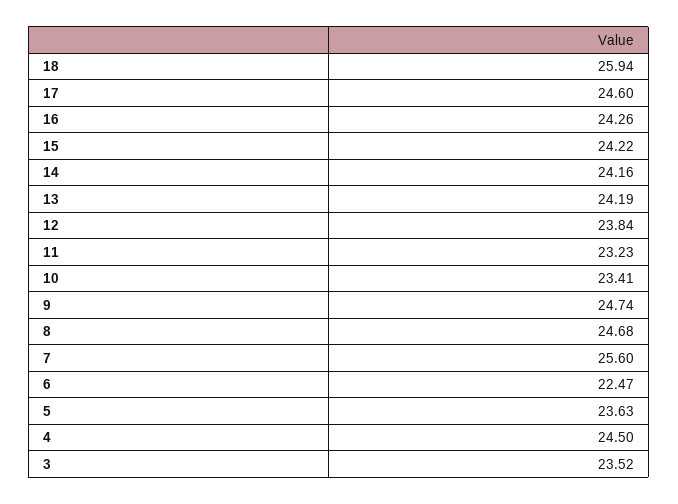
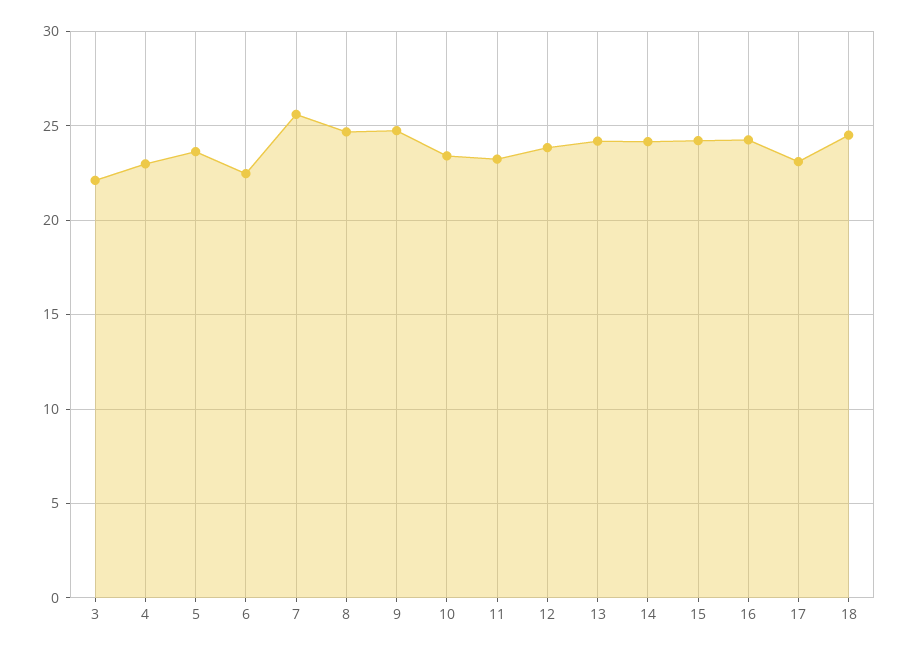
  {
-   "18": 25.94,
+   "18": 24.5,
-   "17": 24.6,
+   "17": 23,
    "16": 24.26,
    "15": 24.22,
    "14": 24.16,
    "13": 24.19,
    "12": 23.84,
    "11": 23.23,
    "10": 23.41,
    "9": 24.74,
    "8": 24.68,
    "7": 25.6,
    "6": 22.47,
    "5": 23.63,
-   "4": 24.5,
+   "4": 23,
-   "3": 23.52
+   "3": 22
  }

